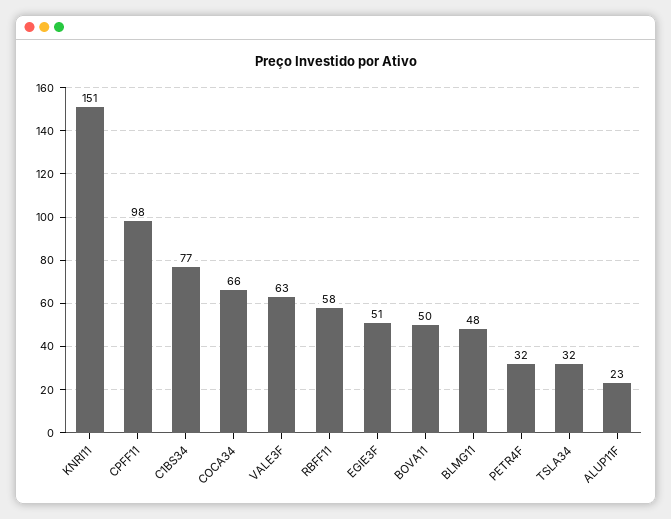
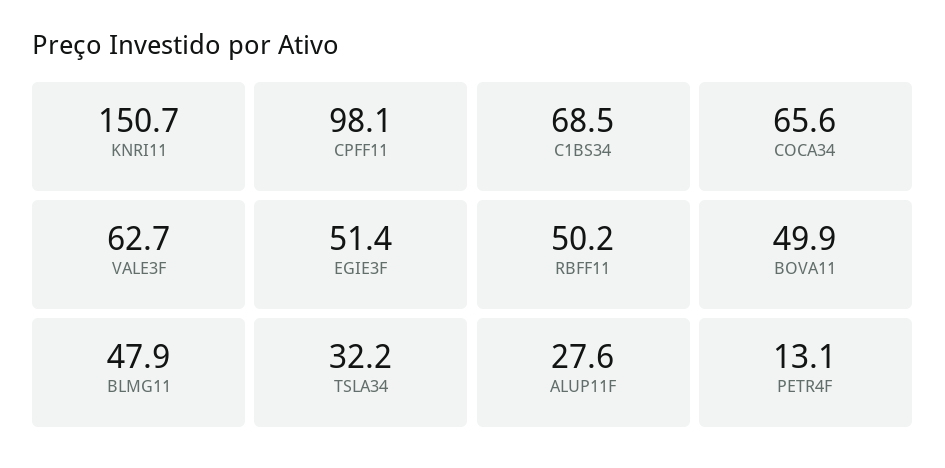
  {
    "KNRI11": 150.7,
    "CPFF11": 98.1,
-   "C1BS34": 77,
+   "C1BS34": 68.5,
    "COCA34": 65.6,
    "VALE3F": 62.7,
-   "RBFF11": 58,
+   "RBFF11": 50.2,
    "EGIE3F": 51.4,
    "BOVA11": 49.9,
    "BLMG11": 47.9,
-   "PETR4F": 32,
+   "PETR4F": 13.1,
    "TSLA34": 32.2,
-   "ALUP11F": 23
+   "ALUP11F": 27.6
  }

